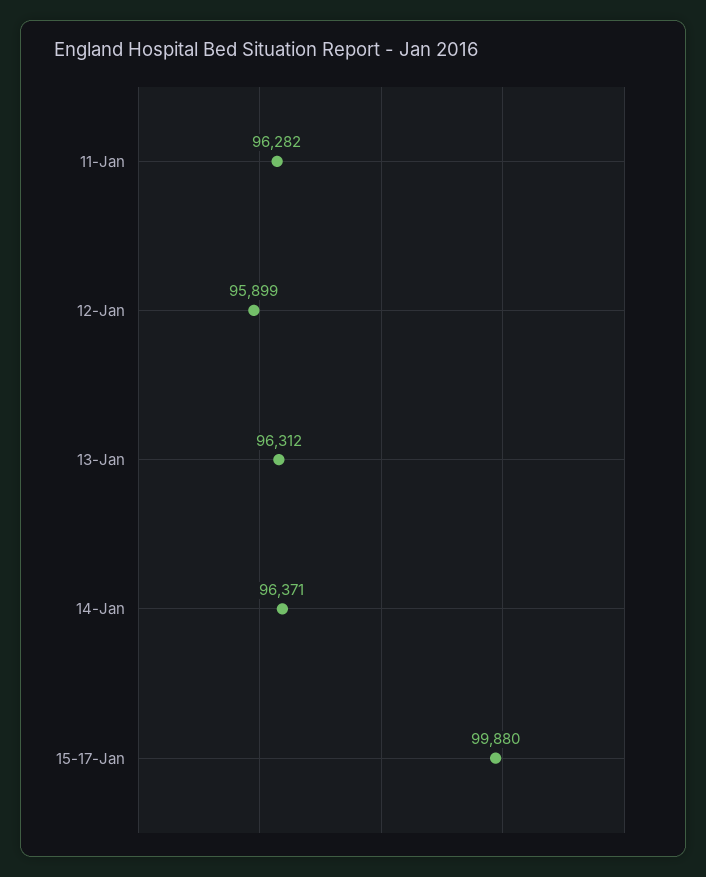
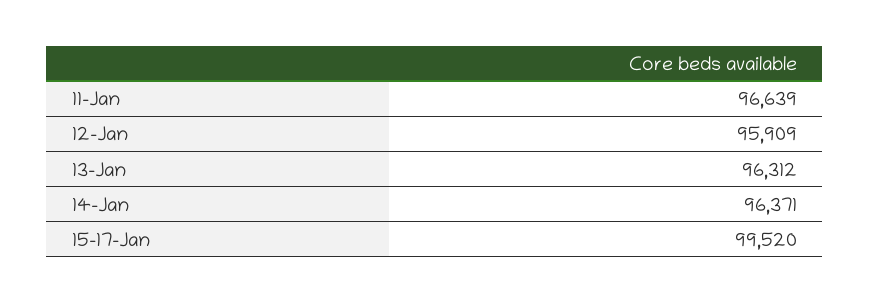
  {
-   "11-Jan": 96282,
+   "11-Jan": 96639,
-   "12-Jan": 95899,
+   "12-Jan": 95909,
    "13-Jan": 96312,
    "14-Jan": 96371,
-   "15-17-Jan": 99880
+   "15-17-Jan": 99520
  }

